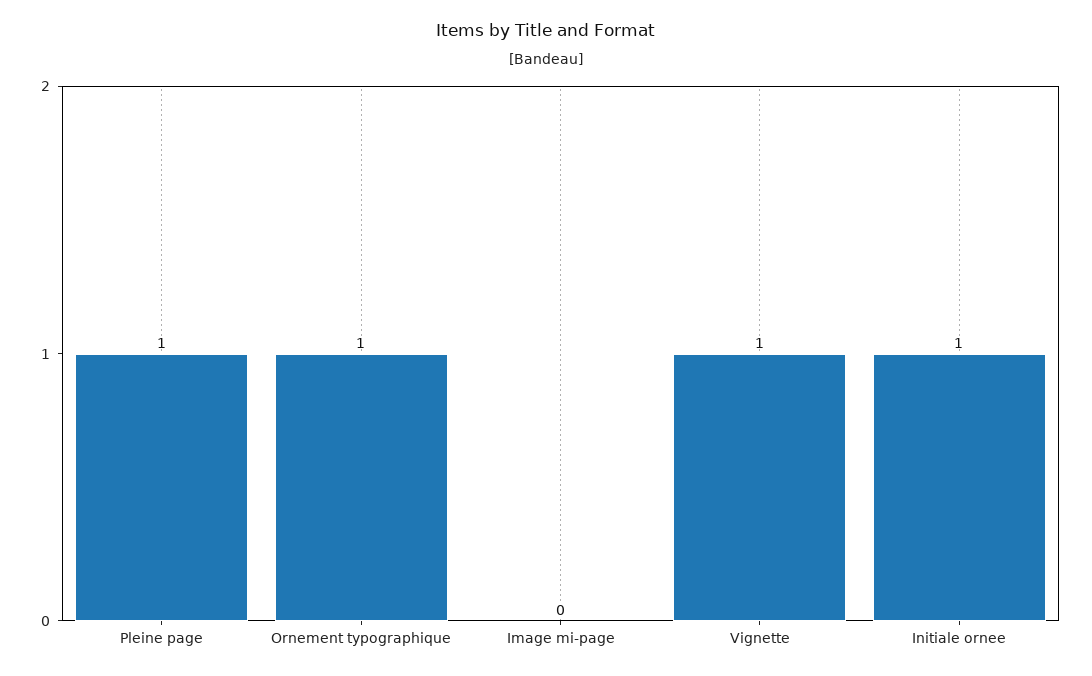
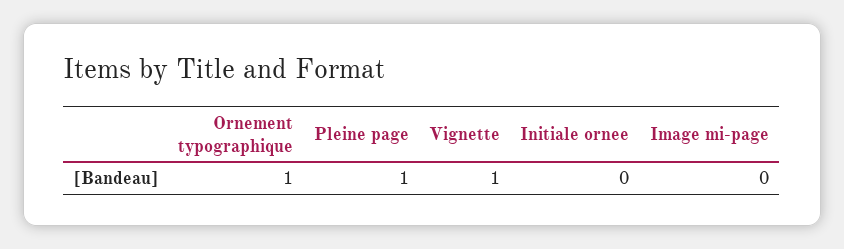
  {
    "Pleine page": 1,
    "Ornement typographique": 1,
    "Image mi-page": 0,
    "Vignette": 1,
-   "Initiale ornee": 1
+   "Initiale ornee": 0
  }

